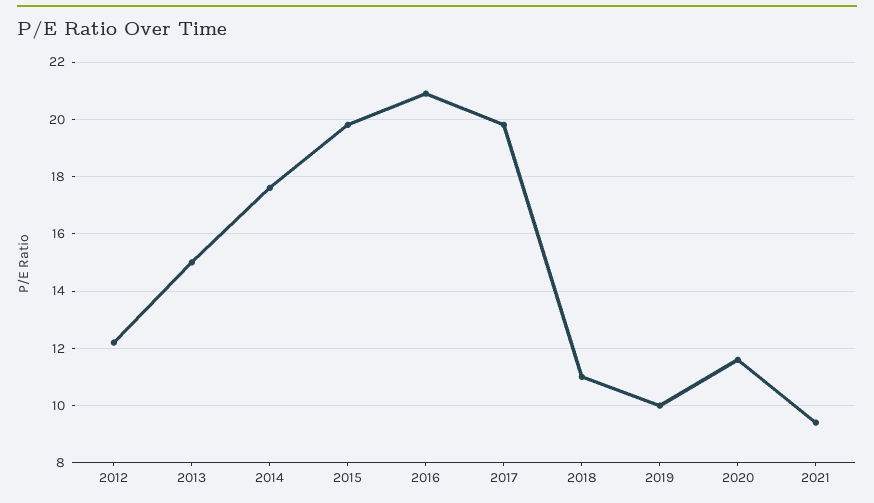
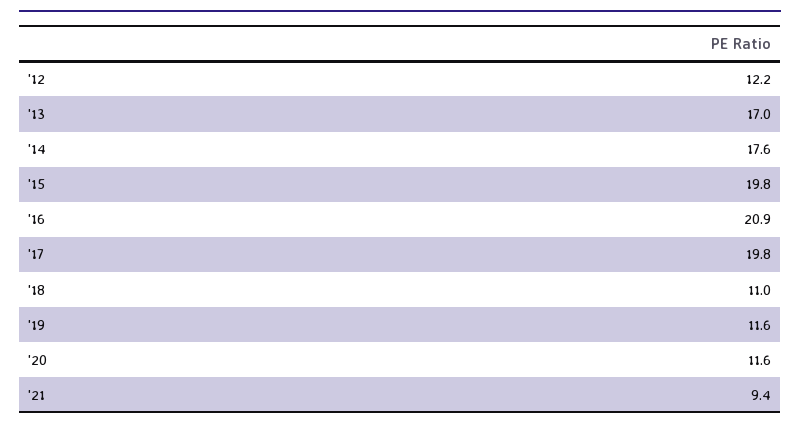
  {
    "2012": 12.2,
-   "2013": 15,
+   "2013": 17,
    "2014": 17.6,
    "2015": 19.8,
    "2016": 20.9,
    "2017": 19.8,
    "2018": 11,
-   "2019": 10,
+   "2019": 11.6,
    "2020": 11.6,
    "2021": 9.4
  }

